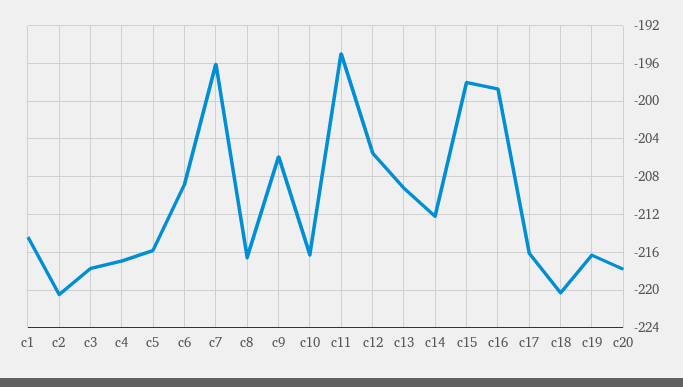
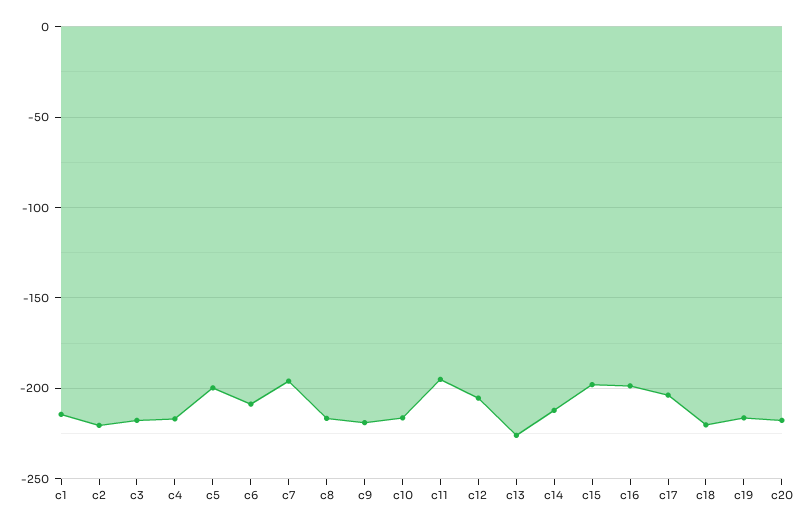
  {
    "c1": -214,
    "c2": -221,
    "c3": -218,
    "c4": -217,
-   "c5": -216,
+   "c5": -200,
    "c6": -209,
    "c7": -196,
    "c8": -217,
-   "c9": -206,
+   "c9": -220,
    "c10": -216,
    "c11": -195,
    "c12": -206,
-   "c13": -209,
+   "c13": -225,
    "c14": -212,
    "c15": -198,
    "c16": -199,
-   "c17": -216,
+   "c17": -205,
    "c18": -220,
    "c19": -216,
    "c20": -218
  }

